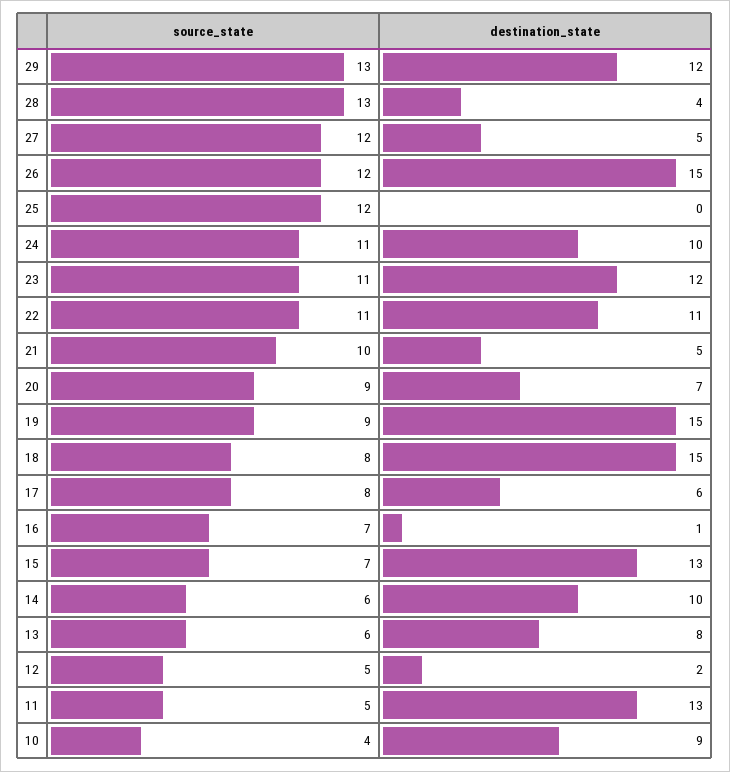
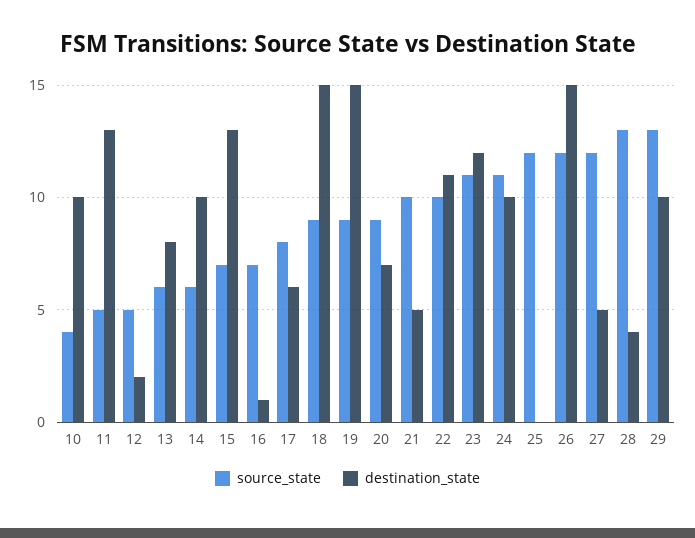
  {
    "source_state": {
      "29": 13,
      "28": 13,
      "27": 12,
      "26": 12,
      "25": 12,
      "24": 11,
      "23": 11,
-     "22": 11,
+     "22": 10,
      "21": 10,
      "20": 9,
      "19": 9,
-     "18": 8,
+     "18": 9,
      "17": 8,
      "16": 7,
      "15": 7,
      "14": 6,
      "13": 6,
      "12": 5,
      "11": 5,
      "10": 4
    },
    "destination_state": {
-     "29": 12,
+     "29": 10,
      "28": 4,
      "27": 5,
      "26": 15,
      "25": 0,
      "24": 10,
      "23": 12,
      "22": 11,
      "21": 5,
      "20": 7,
      "19": 15,
      "18": 15,
      "17": 6,
      "16": 1,
      "15": 13,
      "14": 10,
      "13": 8,
      "12": 2,
      "11": 13,
-     "10": 9
+     "10": 10
    }
  }

